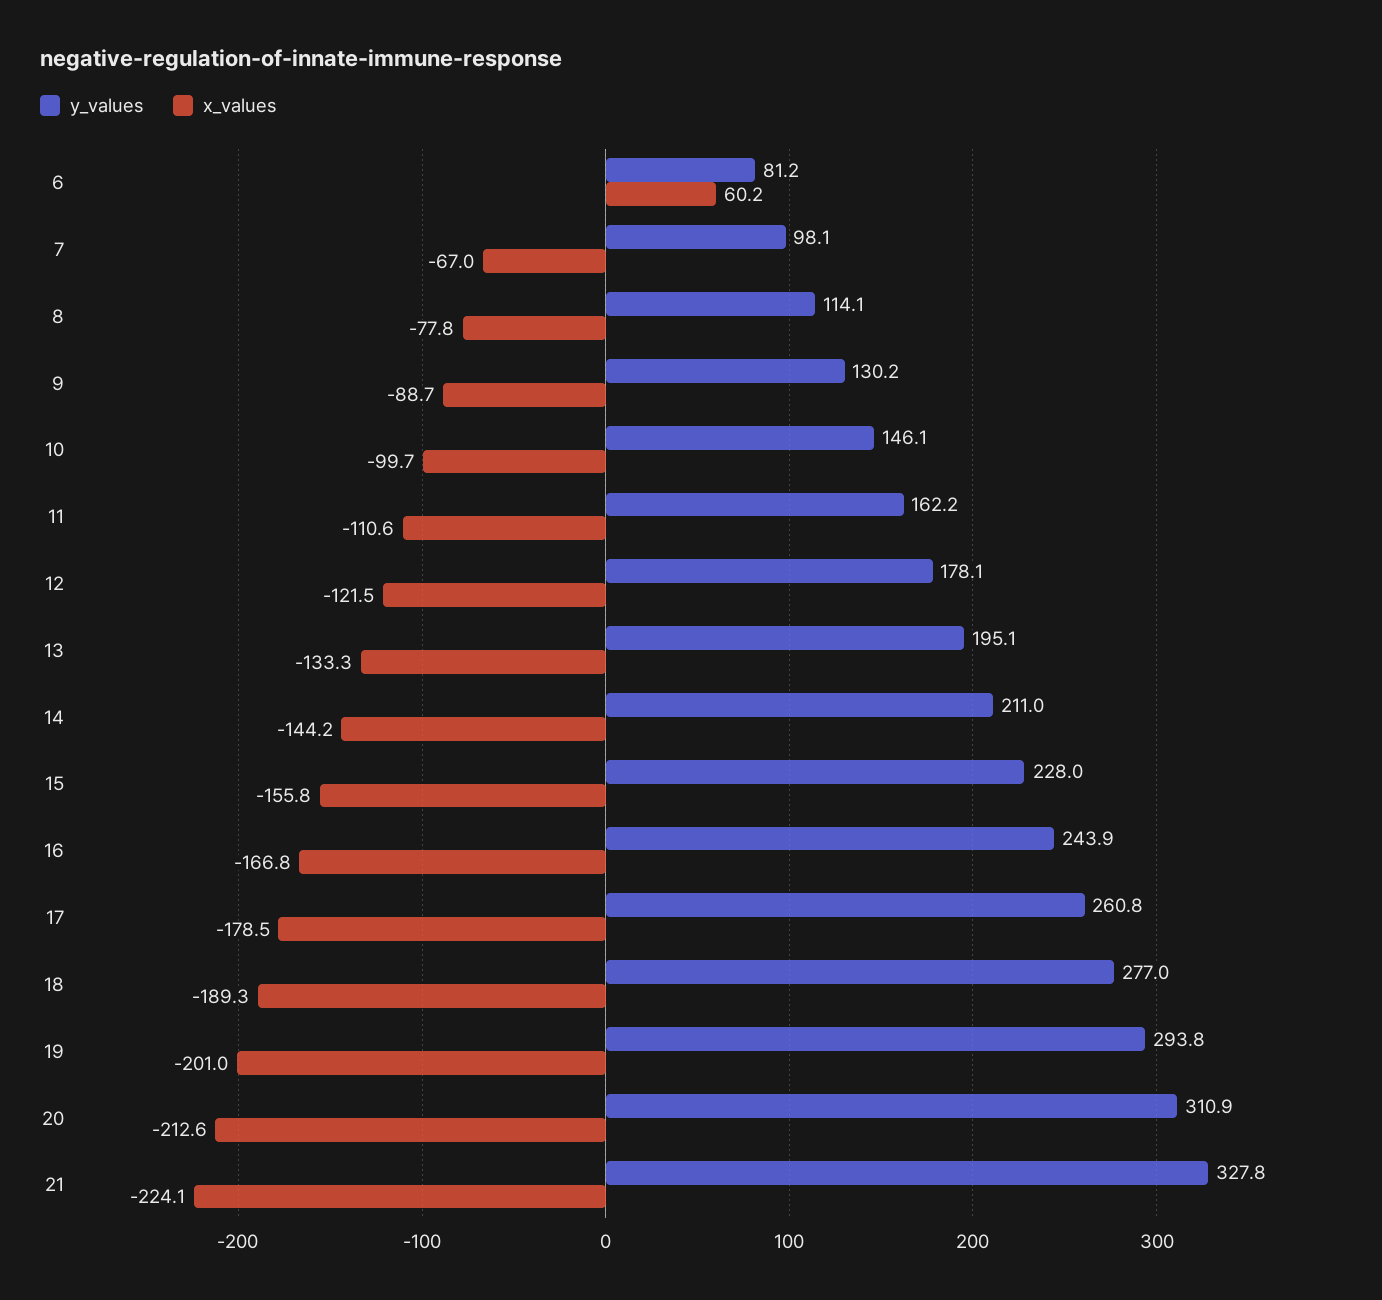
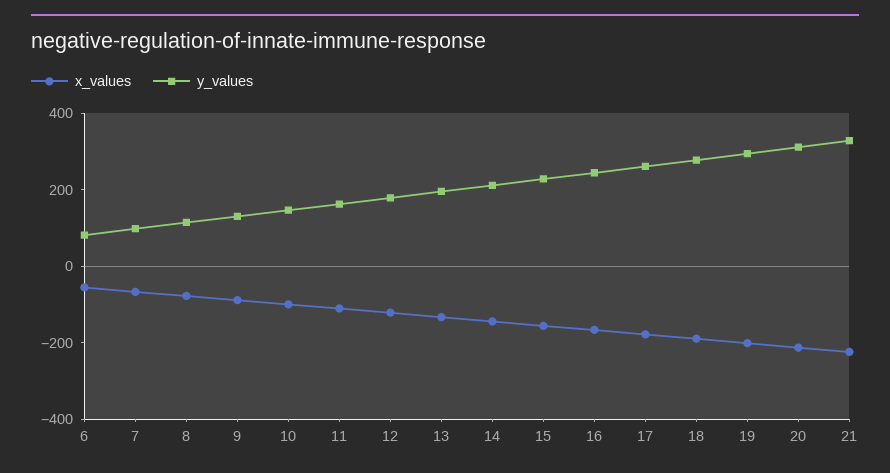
  {
    "y_values": {
      "6": 81.2,
      "7": 98.1,
      "8": 114.1,
      "9": 130.2,
      "10": 146.1,
      "11": 162.2,
      "12": 178.1,
      "13": 195.1,
      "14": 211,
      "15": 228,
      "16": 243.9,
      "17": 260.8,
      "18": 277,
      "19": 293.8,
      "20": 310.9,
      "21": 327.8
    },
    "x_values": {
-     "6": 60.2,
+     "6": -50,
      "7": -67,
      "8": -77.8,
      "9": -88.7,
      "10": -99.7,
      "11": -110.6,
      "12": -121.5,
      "13": -133.3,
      "14": -144.2,
      "15": -155.8,
      "16": -166.8,
      "17": -178.5,
      "18": -189.3,
      "19": -201,
      "20": -212.6,
      "21": -224.1
    }
  }

